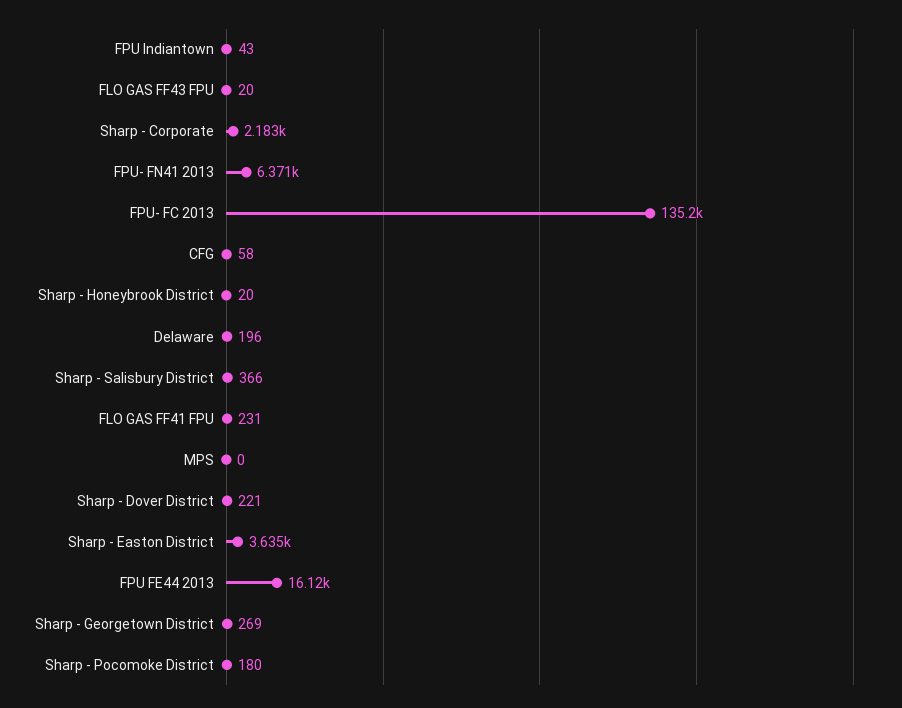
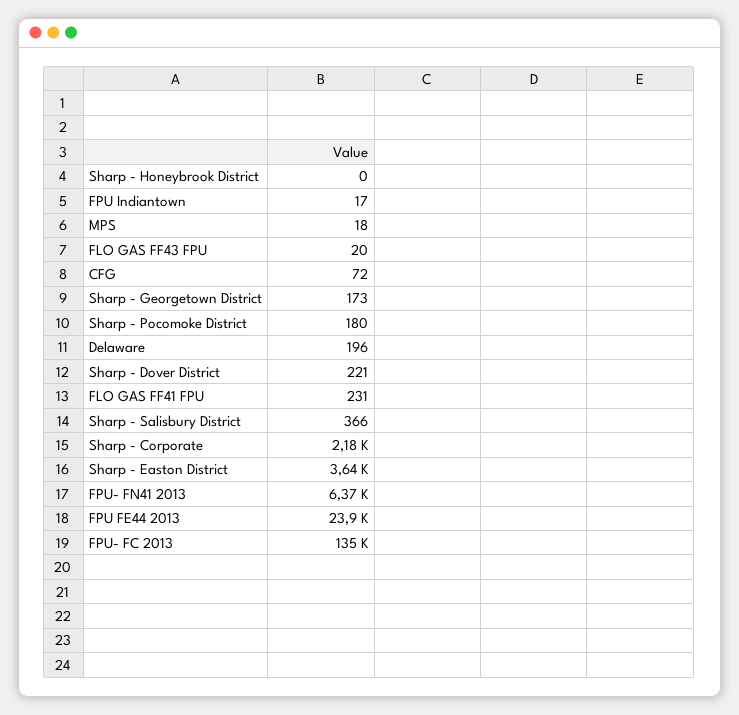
  {
-   "FPU Indiantown": 43,
+   "FPU Indiantown": 17,
    "FLO GAS FF43 FPU": 20,
    "Sharp - Corporate": 2183,
    "FPU- FN41 2013": 6371,
    "FPU- FC 2013": 135200,
-   "CFG": 58,
+   "CFG": 72,
-   "Sharp - Honeybrook District": 20,
+   "Sharp - Honeybrook District": 0,
    "Delaware": 196,
    "Sharp - Salisbury District": 366,
    "FLO GAS FF41 FPU": 231,
-   "MPS": 0,
+   "MPS": 18,
    "Sharp - Dover District": 221,
    "Sharp - Easton District": 3635,
-   "FPU FE44 2013": 16120,
+   "FPU FE44 2013": 23900,
-   "Sharp - Georgetown District": 269,
+   "Sharp - Georgetown District": 173,
    "Sharp - Pocomoke District": 180
  }

